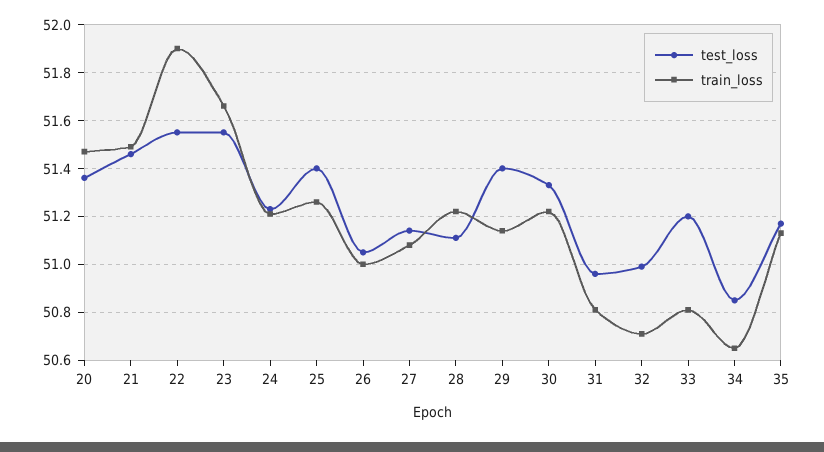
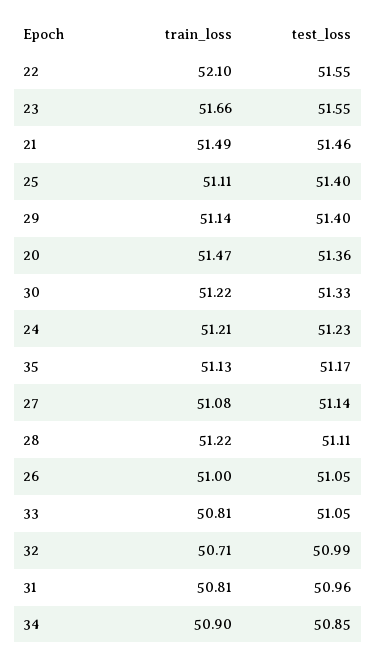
  {
    "test_loss": {
      "20": 51.36,
      "21": 51.46,
      "22": 51.55,
      "23": 51.55,
      "24": 51.23,
      "25": 51.4,
      "26": 51.05,
      "27": 51.14,
      "28": 51.11,
      "29": 51.4,
      "30": 51.33,
      "31": 50.96,
      "32": 50.99,
-     "33": 51.2,
+     "33": 51.05,
      "34": 50.85,
      "35": 51.17
    },
    "train_loss": {
      "20": 51.47,
      "21": 51.49,
-     "22": 51.9,
+     "22": 52.1,
      "23": 51.66,
      "24": 51.21,
-     "25": 51.25,
+     "25": 51.11,
      "26": 51,
      "27": 51.08,
      "28": 51.22,
      "29": 51.14,
      "30": 51.22,
      "31": 50.81,
      "32": 50.71,
      "33": 50.81,
-     "34": 50.65,
+     "34": 50.9,
      "35": 51.13
    }
  }

